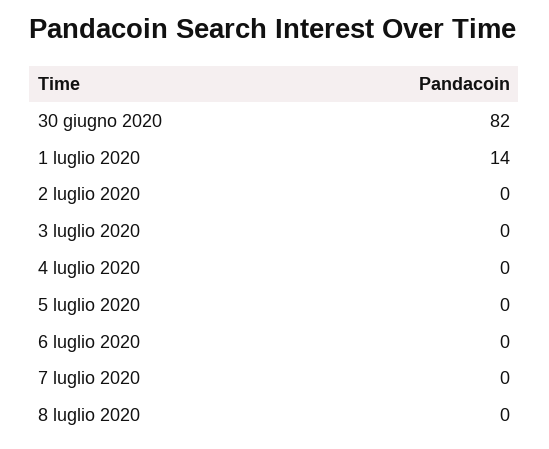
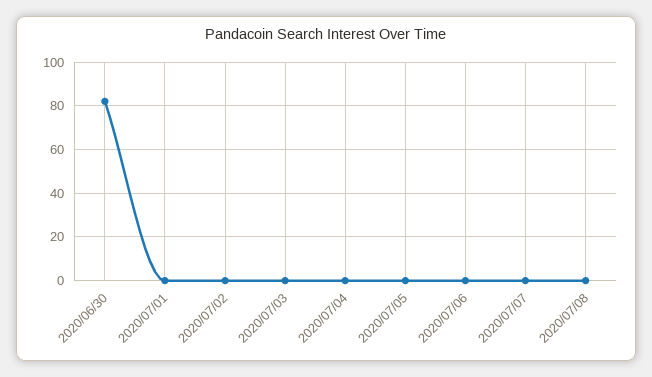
  {
    "30 giugno 2020": 82,
-   "1 luglio 2020": 14,
+   "1 luglio 2020": 0,
    "2 luglio 2020": 0,
    "3 luglio 2020": 0,
    "4 luglio 2020": 0,
    "5 luglio 2020": 0,
    "6 luglio 2020": 0,
    "7 luglio 2020": 0,
    "8 luglio 2020": 0
  }

